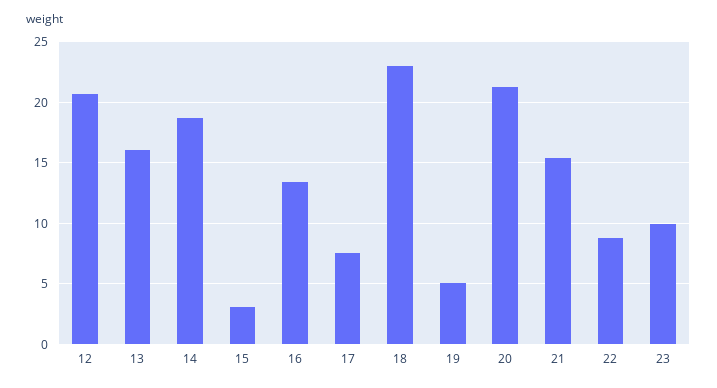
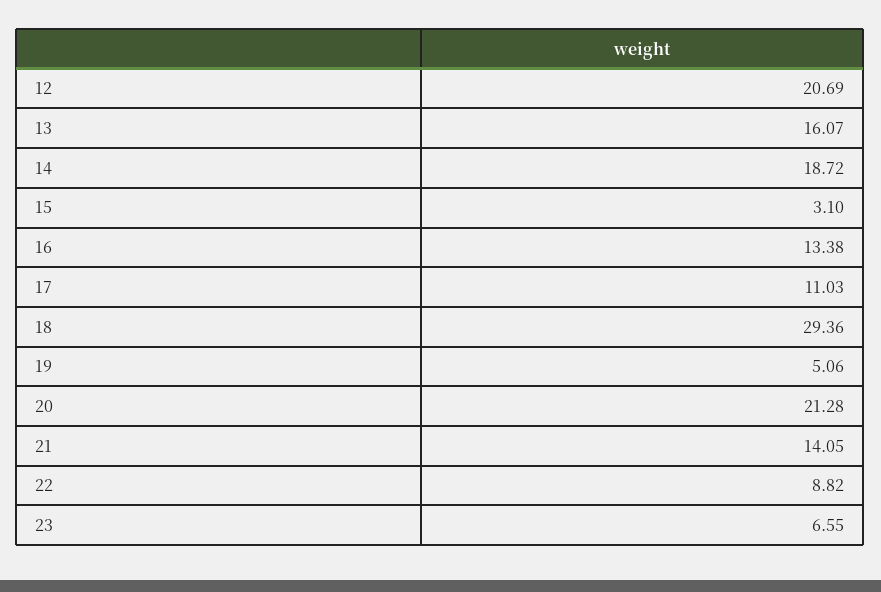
  {
    "12": 20.69,
    "13": 16.07,
    "14": 18.72,
    "15": 3.1,
    "16": 13.38,
-   "17": 7.5,
+   "17": 11.03,
-   "18": 23,
+   "18": 29.36,
    "19": 5.06,
    "20": 21.28,
-   "21": 15.5,
+   "21": 14.05,
    "22": 8.82,
-   "23": 10
+   "23": 6.55
  }

